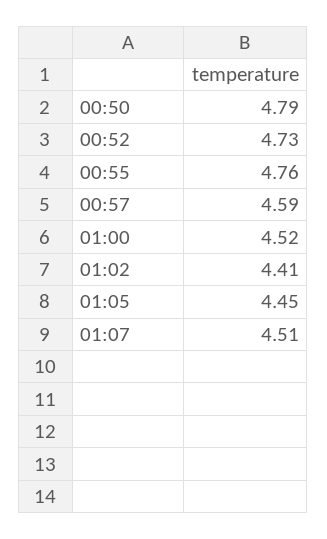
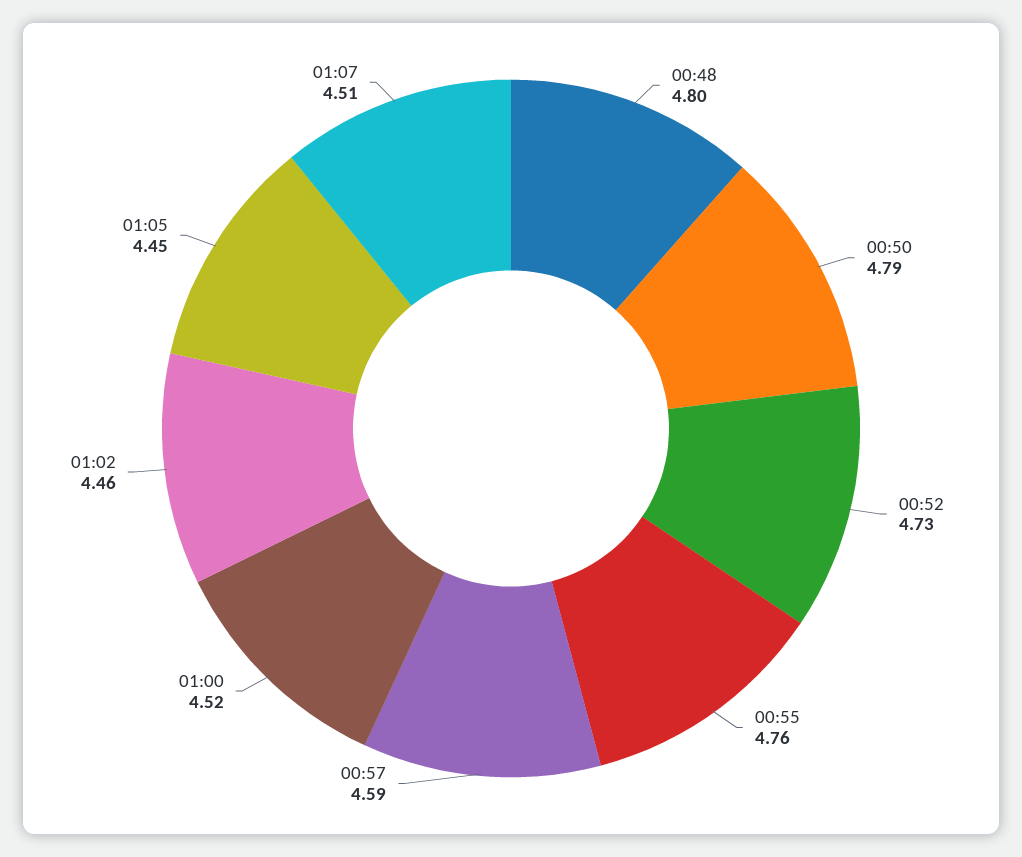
  {
    "00:50": 4.79,
    "00:52": 4.73,
    "00:55": 4.76,
    "00:57": 4.59,
    "01:00": 4.52,
-   "01:02": 4.41,
+   "01:02": 4.46,
    "01:05": 4.45,
-   "01:07": 4.51
+   "01:07": 4.51,
+   "00:48": 4.8
  }

